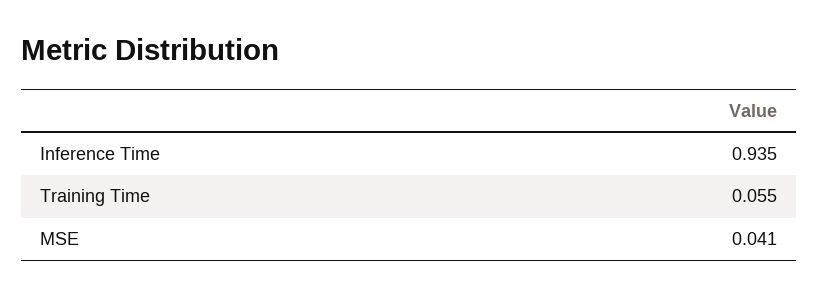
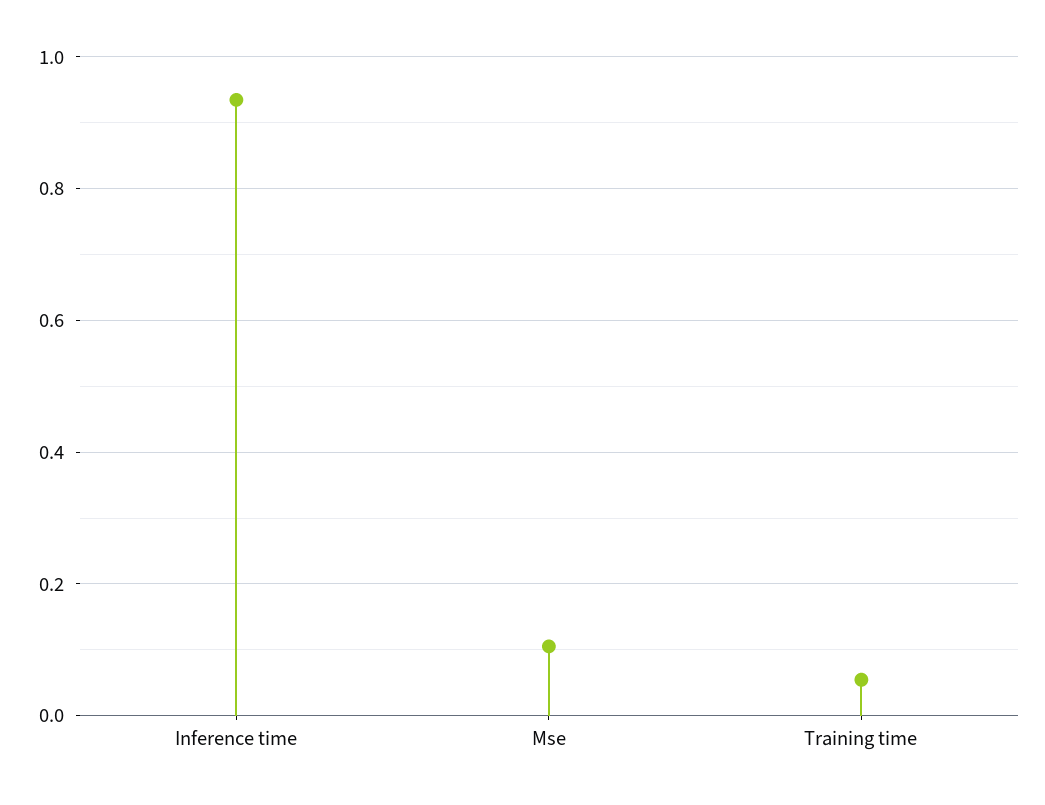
  {
    "Inference Time": 0.935,
    "Training Time": 0.055,
-   "MSE": 0.041
+   "MSE": 0.1
  }

